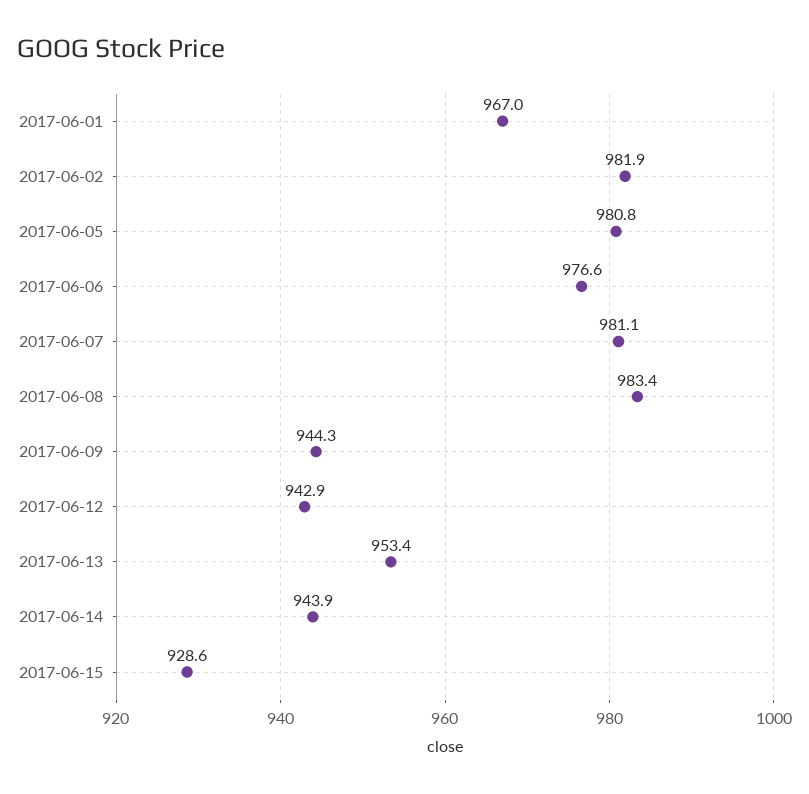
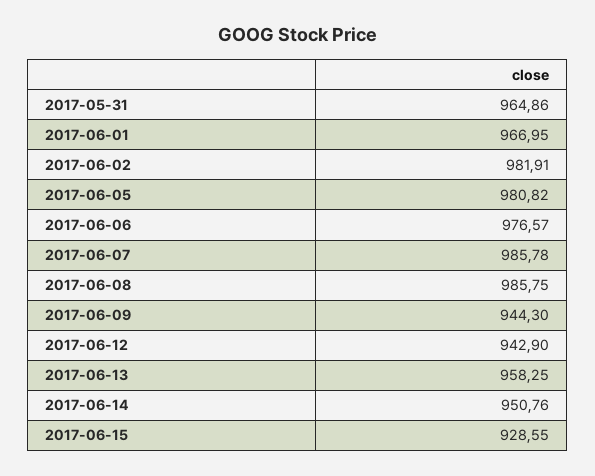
  {
    "2017-06-01": 966.95,
    "2017-06-02": 981.91,
    "2017-06-05": 980.82,
    "2017-06-06": 976.57,
-   "2017-06-07": 981.1,
+   "2017-06-07": 985.78,
-   "2017-06-08": 983.4,
+   "2017-06-08": 985.75,
    "2017-06-09": 944.3,
    "2017-06-12": 942.9,
-   "2017-06-13": 953.4,
+   "2017-06-13": 958.25,
-   "2017-06-14": 943.9,
+   "2017-06-14": 950.76,
-   "2017-06-15": 928.55
+   "2017-06-15": 928.55,
+   "2017-05-31": 964.86
  }

